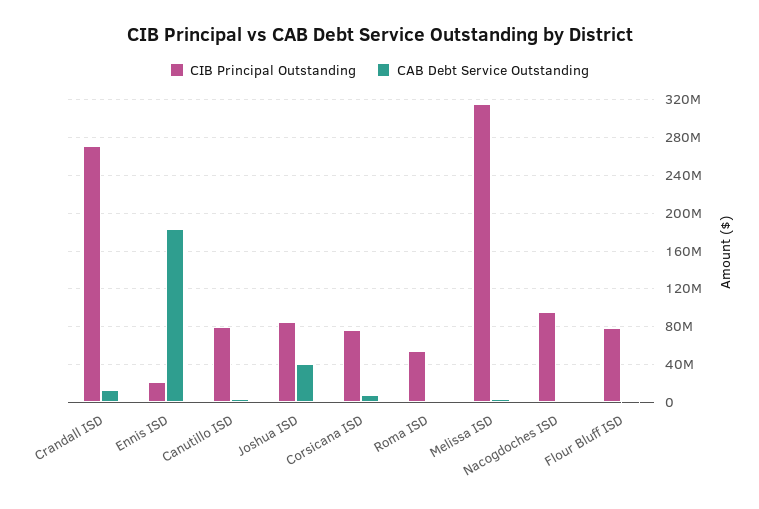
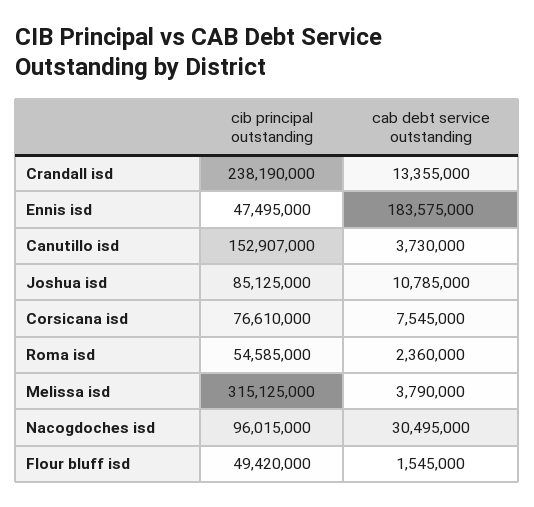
  {
    "CIB Principal Outstanding": {
-     "Crandall ISD": 270000000,
+     "Crandall ISD": 238190000,
-     "Ennis ISD": 20000000,
+     "Ennis ISD": 47495000,
-     "Canutillo ISD": 80000000,
+     "Canutillo ISD": 152907000,
      "Joshua ISD": 85125000,
      "Corsicana ISD": 76610000,
      "Roma ISD": 54585000,
      "Melissa ISD": 315125000,
      "Nacogdoches ISD": 96015000,
-     "Flour Bluff ISD": 80000000
+     "Flour Bluff ISD": 49420000
    },
    "CAB Debt Service Outstanding": {
      "Crandall ISD": 13355000,
      "Ennis ISD": 183575000,
      "Canutillo ISD": 3730000,
-     "Joshua ISD": 40000000,
+     "Joshua ISD": 10785000,
      "Corsicana ISD": 7545000,
      "Roma ISD": 2360000,
      "Melissa ISD": 3790000,
-     "Nacogdoches ISD": 0,
+     "Nacogdoches ISD": 30495000,
      "Flour Bluff ISD": 1545000
    }
  }

